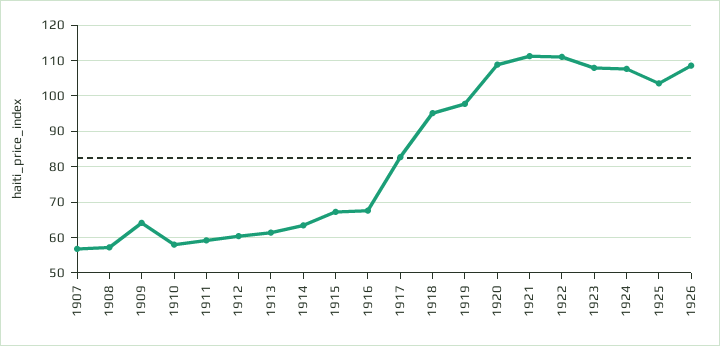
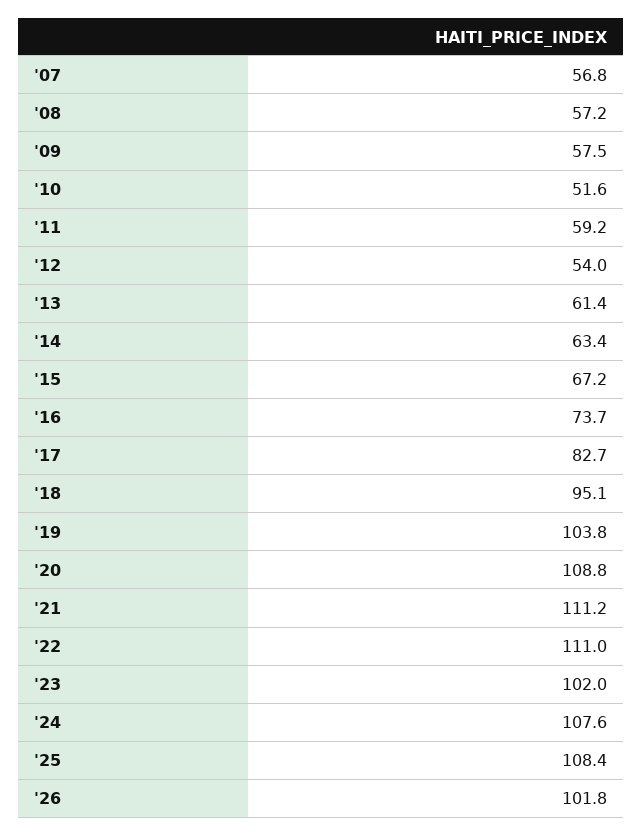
  {
    "1907": 56.8,
    "1908": 57.2,
-   "1909": 64,
+   "1909": 57.5,
-   "1910": 58,
+   "1910": 51.6,
    "1911": 59.2,
-   "1912": 60,
+   "1912": 54,
    "1913": 61.4,
    "1914": 63.4,
    "1915": 67.2,
-   "1916": 68,
+   "1916": 73.7,
    "1917": 82.7,
    "1918": 95.1,
-   "1919": 98,
+   "1919": 103.8,
    "1920": 108.8,
    "1921": 111.2,
    "1922": 111,
-   "1923": 108,
+   "1923": 102,
    "1924": 107.6,
-   "1925": 104,
+   "1925": 108.4,
-   "1926": 108
+   "1926": 101.8
  }

